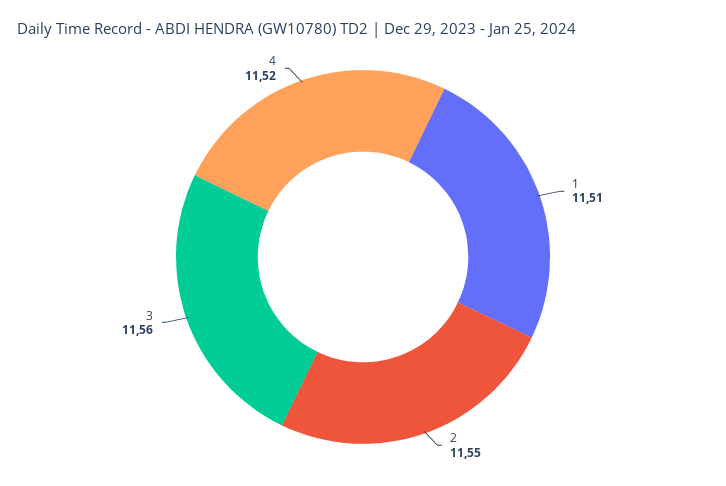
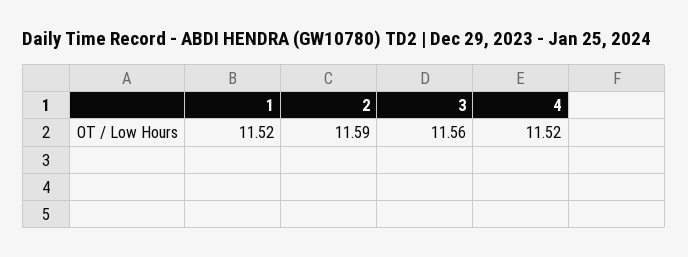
  {
-   "1": 11.51,
+   "1": 11.52,
-   "2": 11.55,
+   "2": 11.59,
    "3": 11.56,
    "4": 11.52
  }

